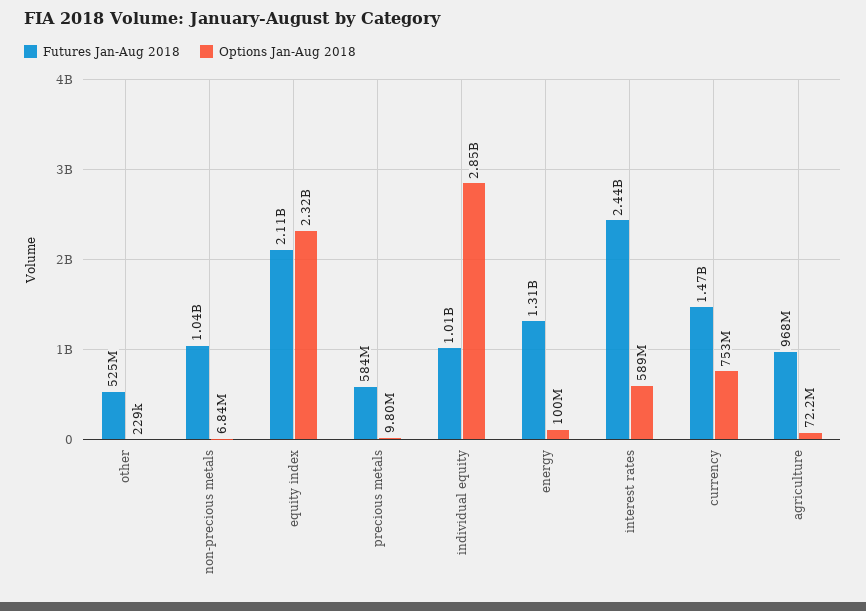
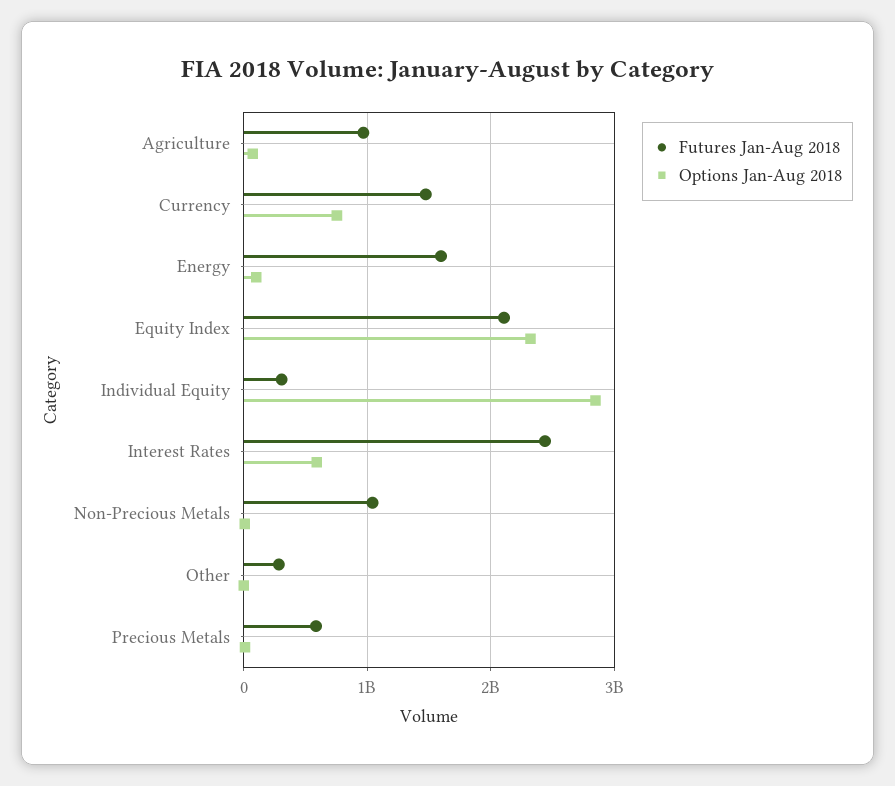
  {
    "Futures Jan-Aug 2018": {
-     "other": 525000000,
+     "other": 300000000,
      "non-precious metals": 1040000000,
      "equity index": 2110000000,
      "precious metals": 584000000,
-     "individual equity": 1010000000,
+     "individual equity": 300000000,
-     "energy": 1310000000,
+     "energy": 1600000000,
      "interest rates": 2440000000,
      "currency": 1470000000,
      "agriculture": 968000000
    },
    "Options Jan-Aug 2018": {
      "other": 229000,
      "non-precious metals": 6840000,
      "equity index": 2320000000,
      "precious metals": 9800000,
      "individual equity": 2850000000,
      "energy": 100000000,
      "interest rates": 589000000,
      "currency": 753000000,
      "agriculture": 72200000
    }
  }

